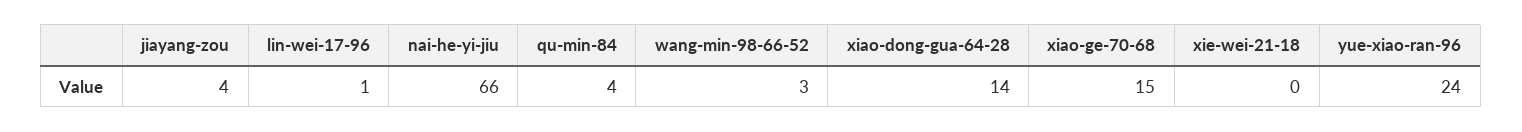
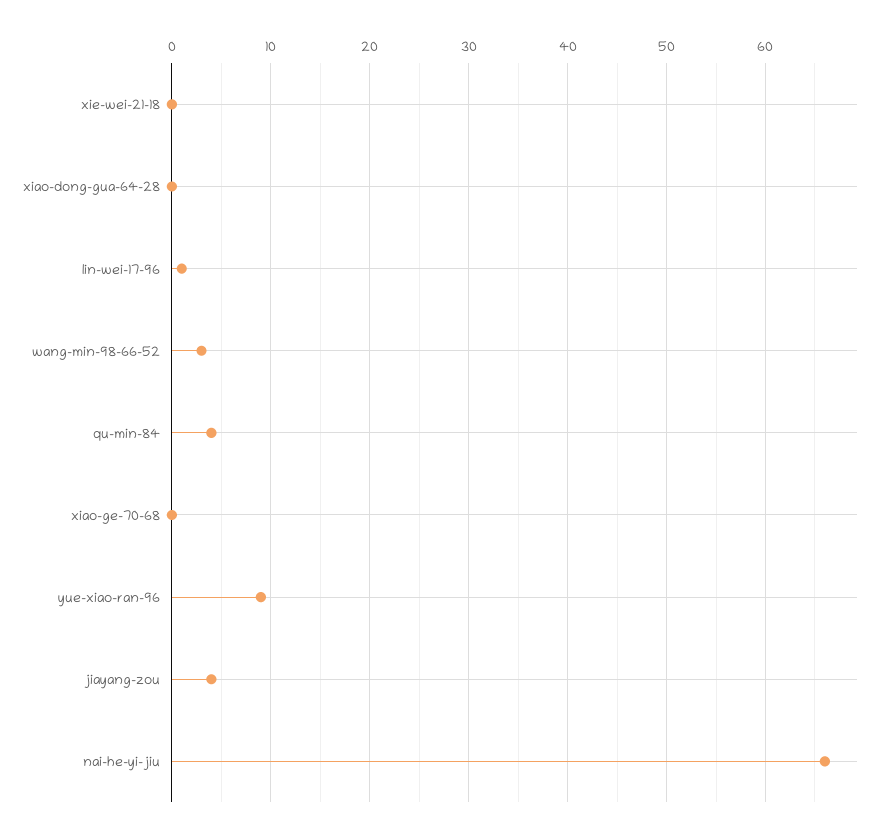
  {
    "jiayang-zou": 4,
    "lin-wei-17-96": 1,
    "nai-he-yi-jiu": 66,
    "qu-min-84": 4,
    "wang-min-98-66-52": 3,
-   "xiao-dong-gua-64-28": 14,
+   "xiao-dong-gua-64-28": 0,
-   "xiao-ge-70-68": 15,
+   "xiao-ge-70-68": 0,
    "xie-wei-21-18": 0,
-   "yue-xiao-ran-96": 24
+   "yue-xiao-ran-96": 9
  }

